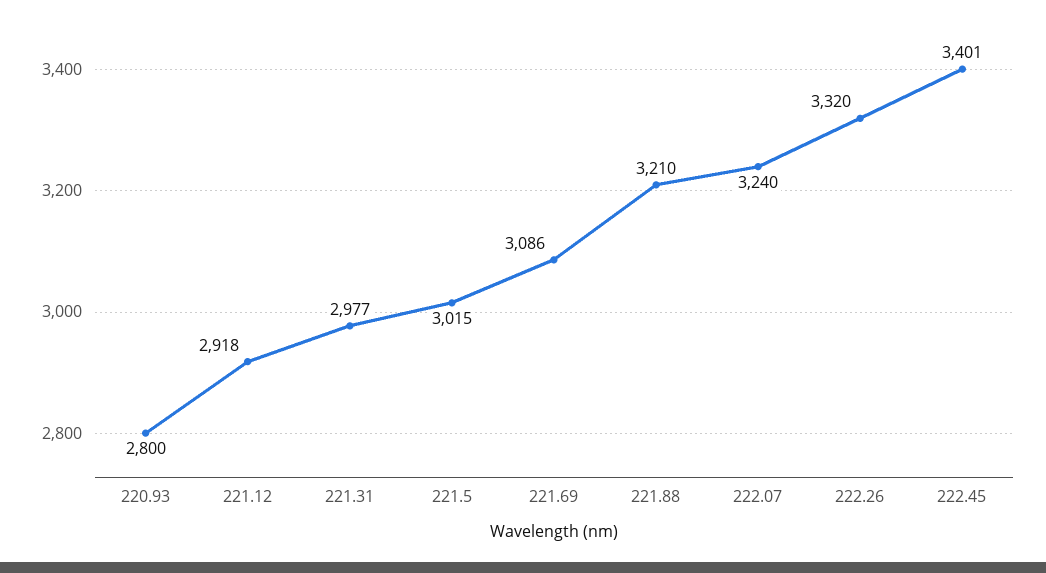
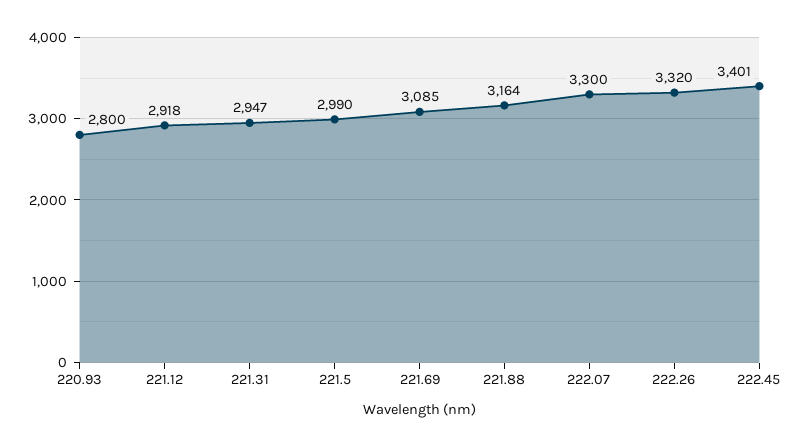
  {
    "220.93": 2800,
    "221.12": 2918,
-   "221.31": 2977,
+   "221.31": 2947,
-   "221.5": 3015,
+   "221.5": 2990,
-   "221.69": 3086,
+   "221.69": 3085,
-   "221.88": 3210,
+   "221.88": 3164,
-   "222.07": 3240,
+   "222.07": 3300,
    "222.26": 3320,
    "222.45": 3401
  }

